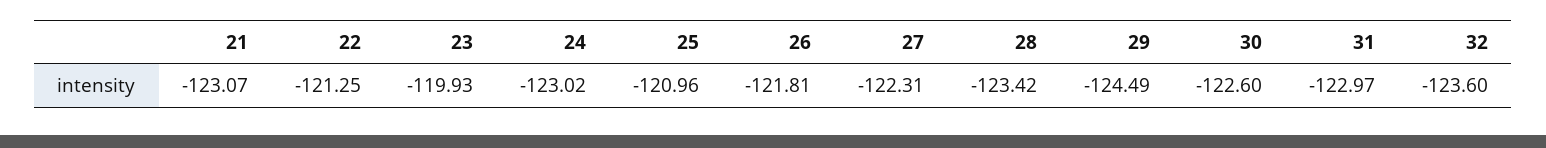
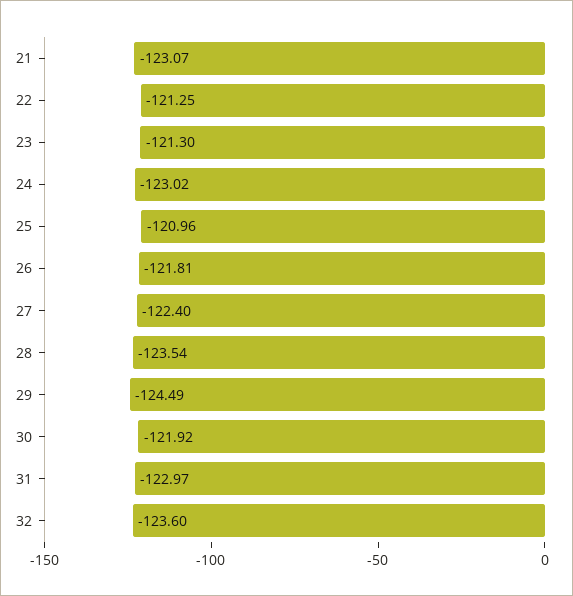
  {
    "21": -123.07,
    "22": -121.25,
-   "23": -119.93,
+   "23": -121.3,
    "24": -123.02,
    "25": -120.96,
    "26": -121.81,
-   "27": -122.31,
+   "27": -122.4,
-   "28": -123.42,
+   "28": -123.54,
    "29": -124.49,
-   "30": -122.6,
+   "30": -121.92,
    "31": -122.97,
    "32": -123.6
  }

